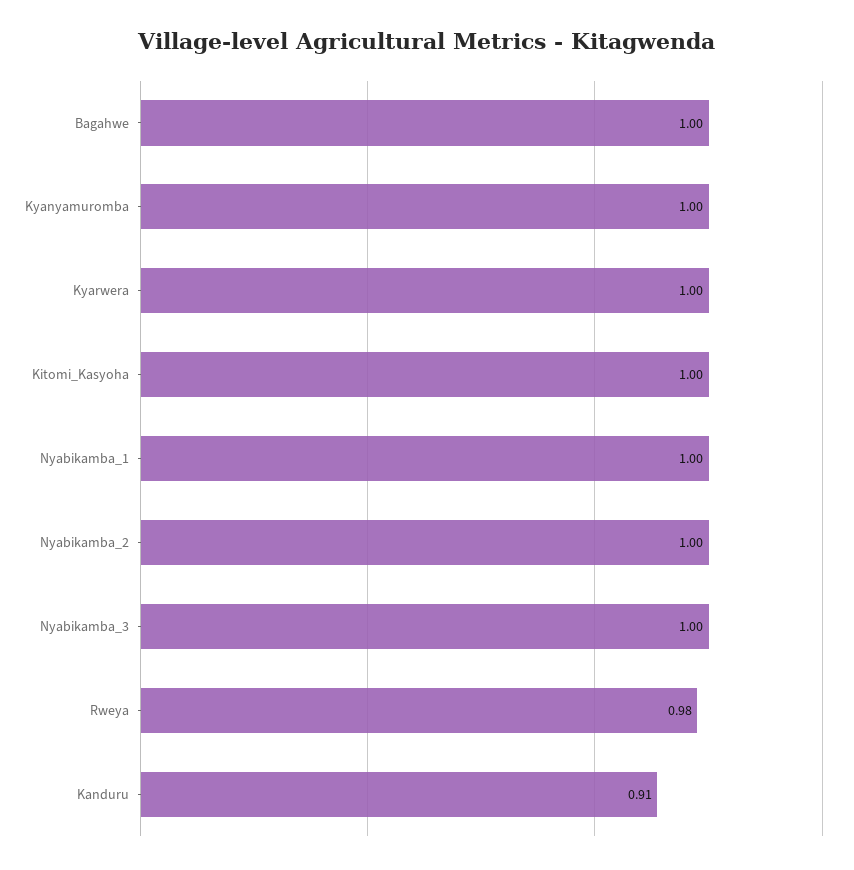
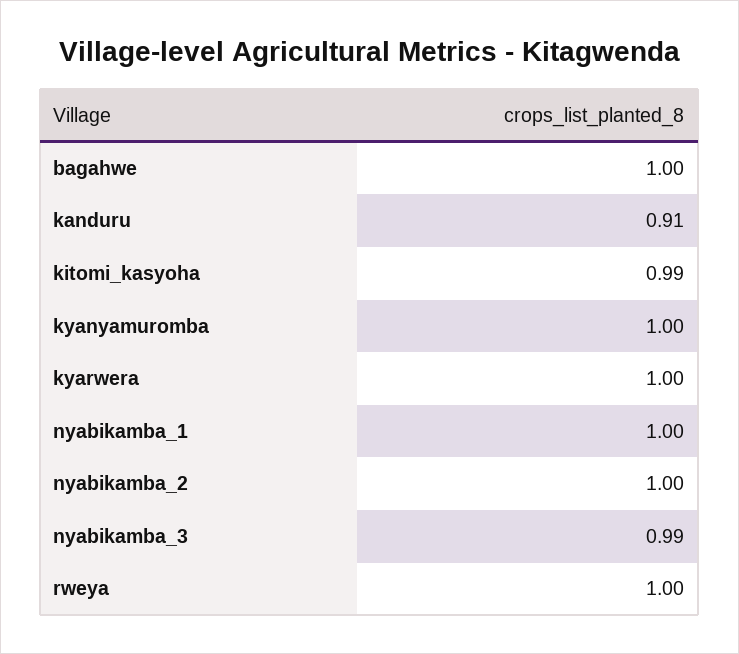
  {
    "Bagahwe": 1,
    "Kyanyamuromba": 1,
    "Kyarwera": 1,
-   "Kitomi_Kasyoha": 1,
+   "Kitomi_Kasyoha": 0.99,
    "Nyabikamba_1": 1,
    "Nyabikamba_2": 1,
-   "Nyabikamba_3": 1,
+   "Nyabikamba_3": 0.99,
-   "Rweya": 0.98,
+   "Rweya": 1,
    "Kanduru": 0.91
  }

